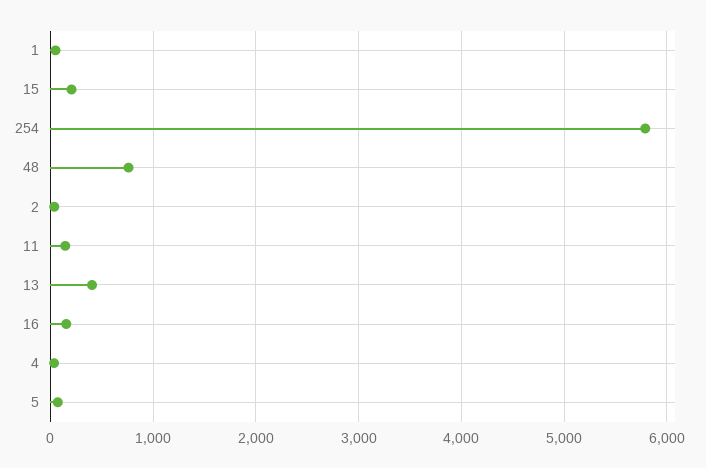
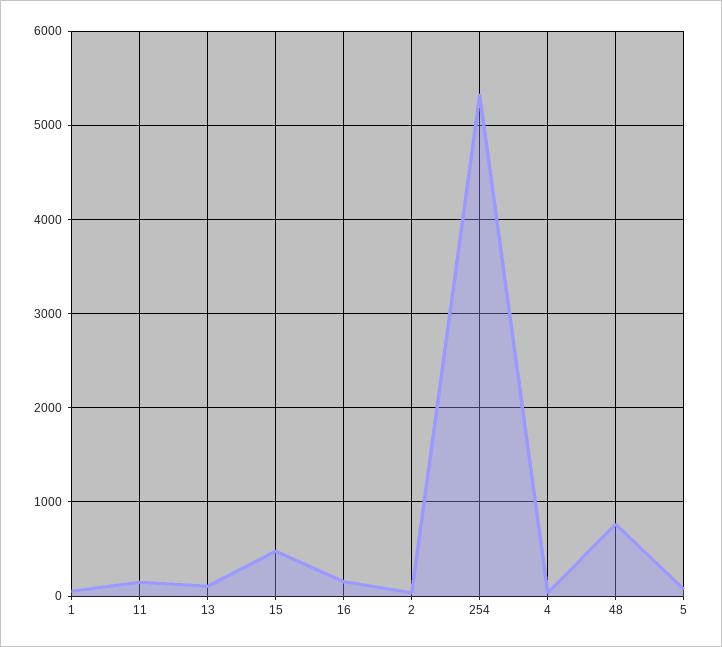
  {
    "1": 100,
-   "15": 200,
+   "15": 500,
-   "254": 5800,
+   "254": 5300,
    "48": 800,
    "2": 0,
    "11": 100,
-   "13": 400,
+   "13": 100,
    "16": 200,
    "4": 0,
    "5": 100
  }

